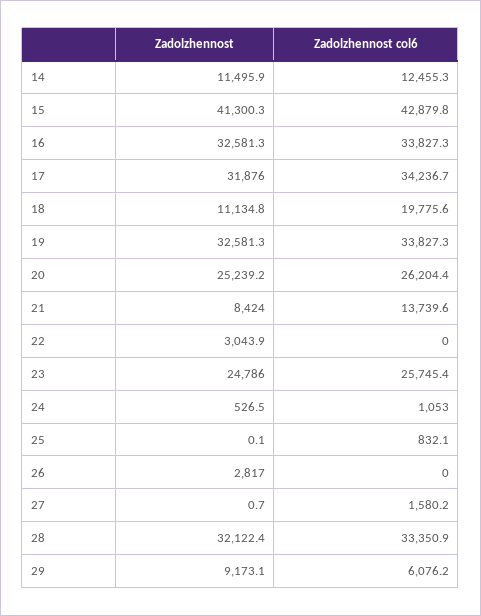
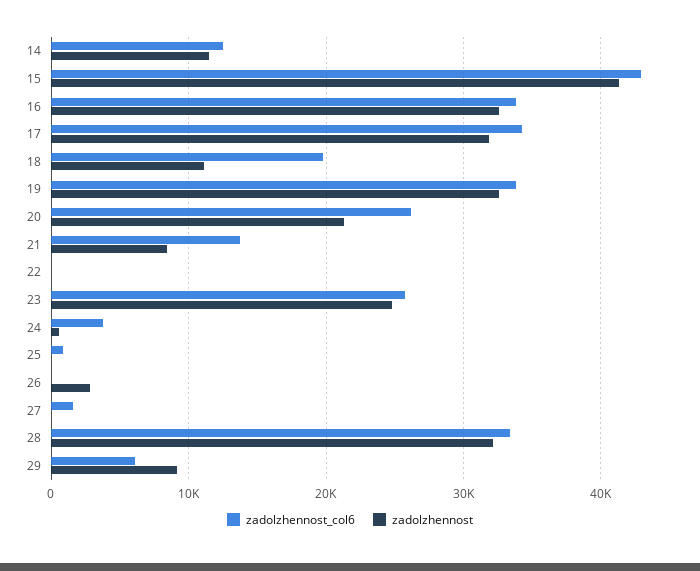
  {
    "Zadolzhennost": {
      "14": 11495.9,
      "15": 41300.3,
      "16": 32581.3,
      "17": 31876,
      "18": 11134.8,
      "19": 32581.3,
-     "20": 25239.2,
+     "20": 21000,
      "21": 8424,
-     "22": 3043.9,
+     "22": 0,
      "23": 24786,
      "24": 526.5,
      "25": 0.1,
      "26": 2817,
      "27": 0.7,
      "28": 32122.4,
      "29": 9173.1
    },
    "Zadolzhennost col6": {
      "14": 12455.3,
      "15": 42879.8,
      "16": 33827.3,
      "17": 34236.7,
      "18": 19775.6,
      "19": 33827.3,
      "20": 26204.4,
      "21": 13739.6,
      "22": 0,
      "23": 25745.4,
-     "24": 1053,
+     "24": 4000,
      "25": 832.1,
      "26": 0,
      "27": 1580.2,
      "28": 33350.9,
      "29": 6076.2
    }
  }

